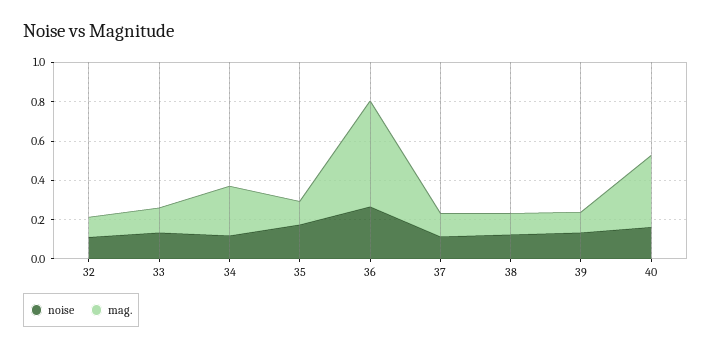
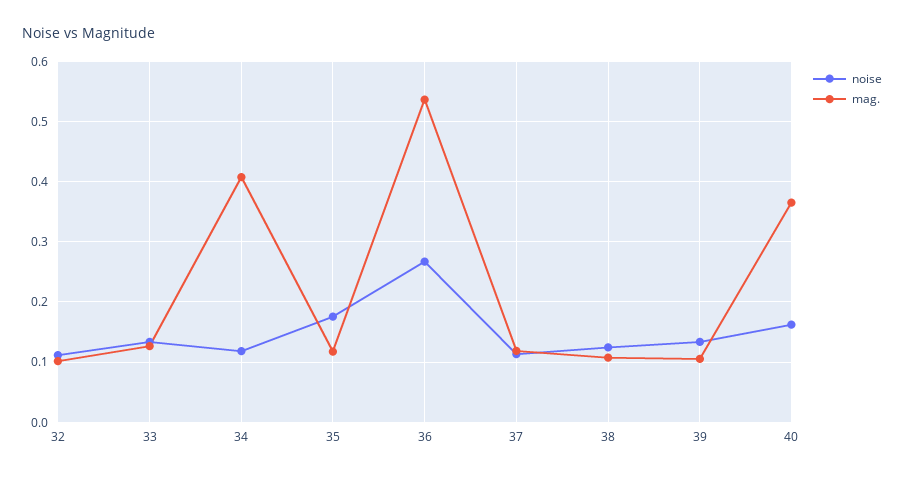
  {
    "noise": {
      "32": 0.11,
      "33": 0.13,
      "34": 0.12,
      "35": 0.18,
      "36": 0.27,
      "37": 0.11,
      "38": 0.12,
      "39": 0.13,
      "40": 0.16
    },
    "mag.": {
      "32": 0.1,
      "33": 0.13,
-     "34": 0.25,
+     "34": 0.41,
      "35": 0.12,
      "36": 0.54,
      "37": 0.12,
      "38": 0.11,
      "39": 0.11,
      "40": 0.37
    }
  }

